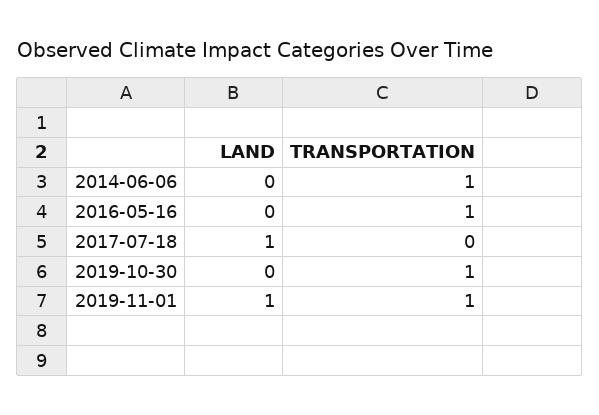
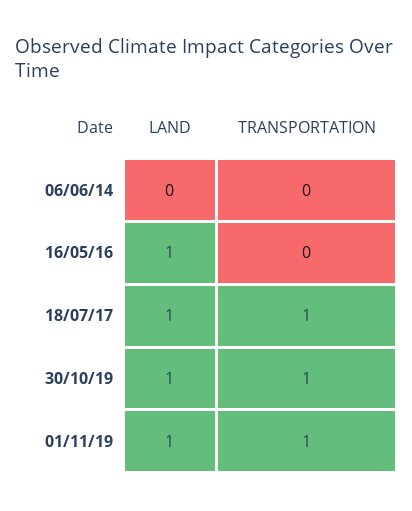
  {
    "LAND": {
      "2014-06-06": 0,
-     "2016-05-16": 0,
+     "2016-05-16": 1,
      "2017-07-18": 1,
-     "2019-10-30": 0,
+     "2019-10-30": 1,
      "2019-11-01": 1
    },
    "TRANSPORTATION": {
-     "2014-06-06": 1,
+     "2014-06-06": 0,
-     "2016-05-16": 1,
+     "2016-05-16": 0,
-     "2017-07-18": 0,
+     "2017-07-18": 1,
      "2019-10-30": 1,
      "2019-11-01": 1
    }
  }

